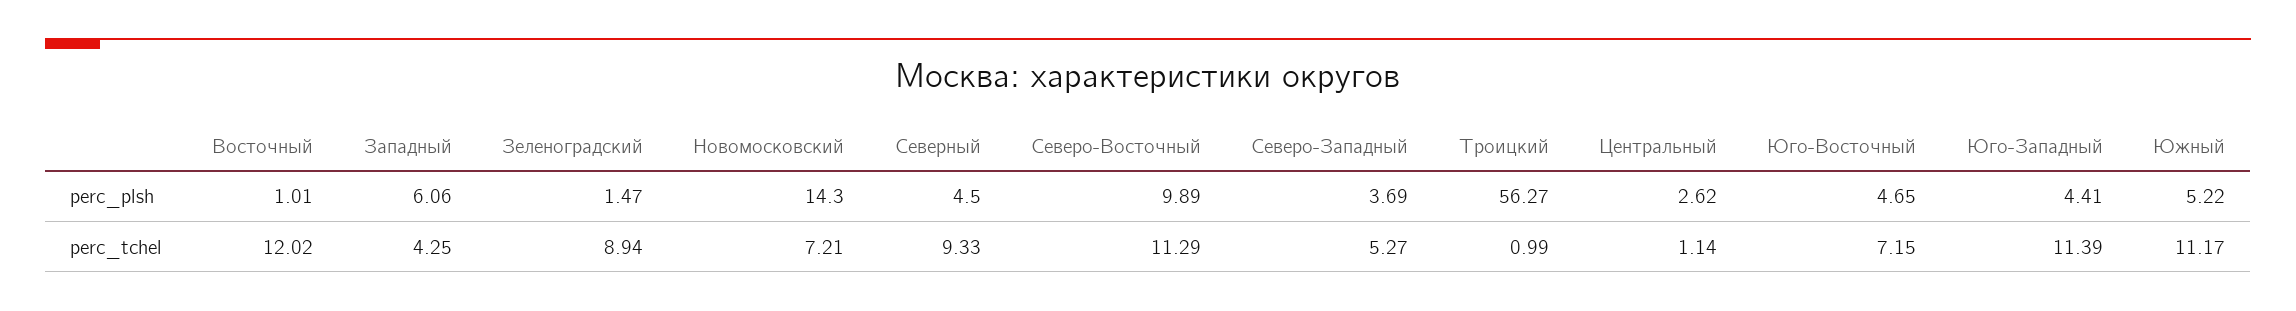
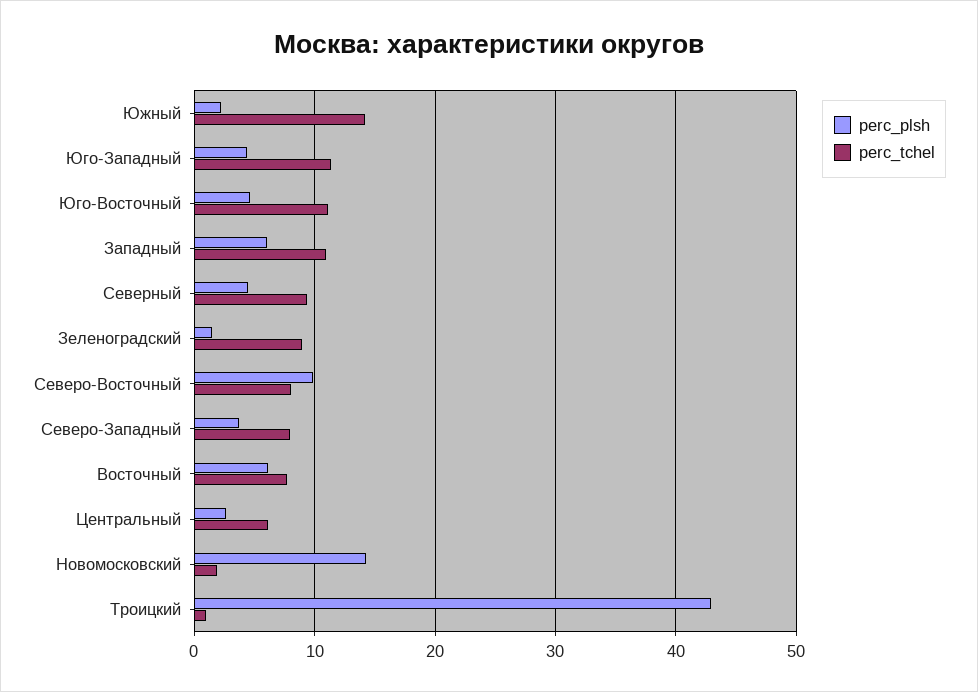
  {
    "perc_plsh": {
-     "Восточный": 1.01,
+     "Восточный": 6,
      "Западный": 6.06,
      "Зеленоградский": 1.47,
      "Новомосковский": 14.3,
      "Северный": 4.5,
      "Северо-Восточный": 9.89,
      "Северо-Западный": 3.69,
-     "Троицкий": 56.27,
+     "Троицкий": 43,
      "Центральный": 2.62,
      "Юго-Восточный": 4.65,
      "Юго-Западный": 4.41,
-     "Южный": 5.22
+     "Южный": 2
    },
    "perc_tchel": {
-     "Восточный": 12.02,
+     "Восточный": 8,
-     "Западный": 4.25,
+     "Западный": 11,
      "Зеленоградский": 8.94,
-     "Новомосковский": 7.21,
+     "Новомосковский": 2,
      "Северный": 9.33,
-     "Северо-Восточный": 11.29,
+     "Северо-Восточный": 8,
-     "Северо-Западный": 5.27,
+     "Северо-Западный": 8,
      "Троицкий": 0.99,
-     "Центральный": 1.14,
+     "Центральный": 6,
-     "Юго-Восточный": 7.15,
+     "Юго-Восточный": 11,
      "Юго-Западный": 11.39,
-     "Южный": 11.17
+     "Южный": 14
    }
  }

